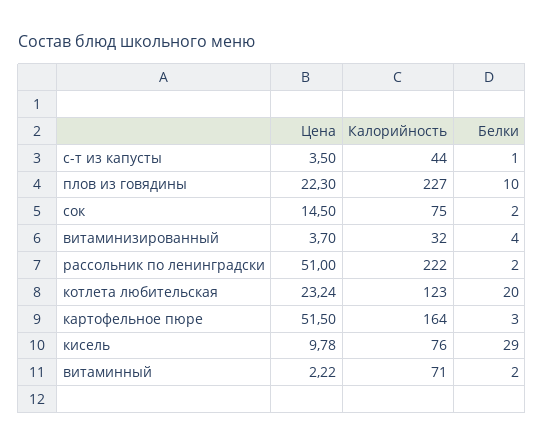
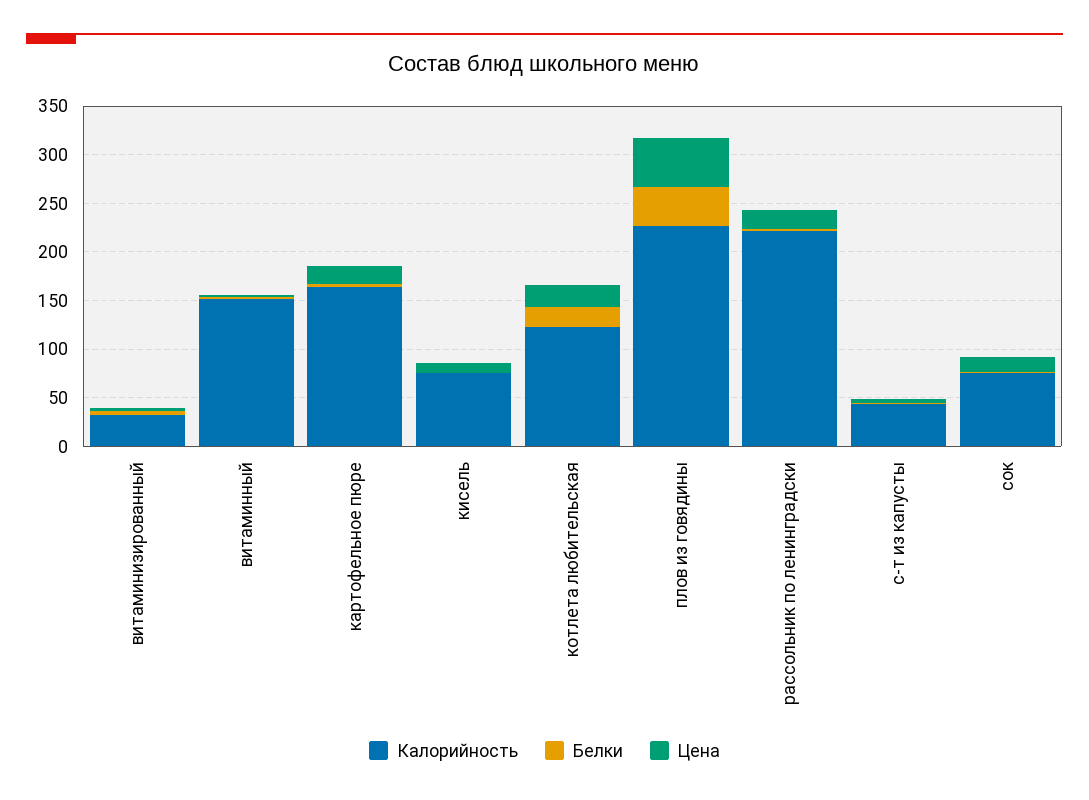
  {
    "Цена": {
      "с-т из капусты": 3.5,
-     "плов из говядины": 22.3,
+     "плов из говядины": 50,
      "сок": 14.5,
      "витаминизированный": 3.7,
-     "рассольник по ленинградски": 51,
+     "рассольник по ленинградски": 20,
      "котлета любительская": 23.24,
-     "картофельное пюре": 51.5,
+     "картофельное пюре": 20,
      "кисель": 9.78,
      "витаминный": 2.22
    },
    "Калорийность": {
      "с-т из капусты": 44,
      "плов из говядины": 227,
      "сок": 75,
      "витаминизированный": 32,
      "рассольник по ленинградски": 222,
      "котлета любительская": 123,
      "картофельное пюре": 164,
      "кисель": 76,
-     "витаминный": 71
+     "витаминный": 150
    },
    "Белки": {
      "с-т из капусты": 1,
-     "плов из говядины": 10,
+     "плов из говядины": 40,
      "сок": 2,
      "витаминизированный": 4,
      "рассольник по ленинградски": 2,
      "котлета любительская": 20,
      "картофельное пюре": 3,
-     "кисель": 29,
+     "кисель": 0,
      "витаминный": 2
    }
  }

